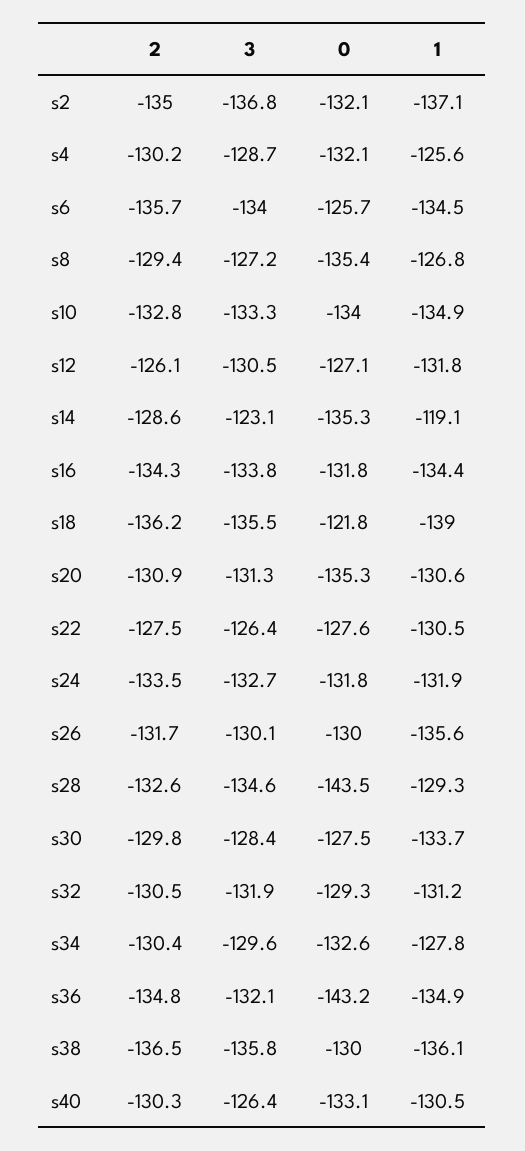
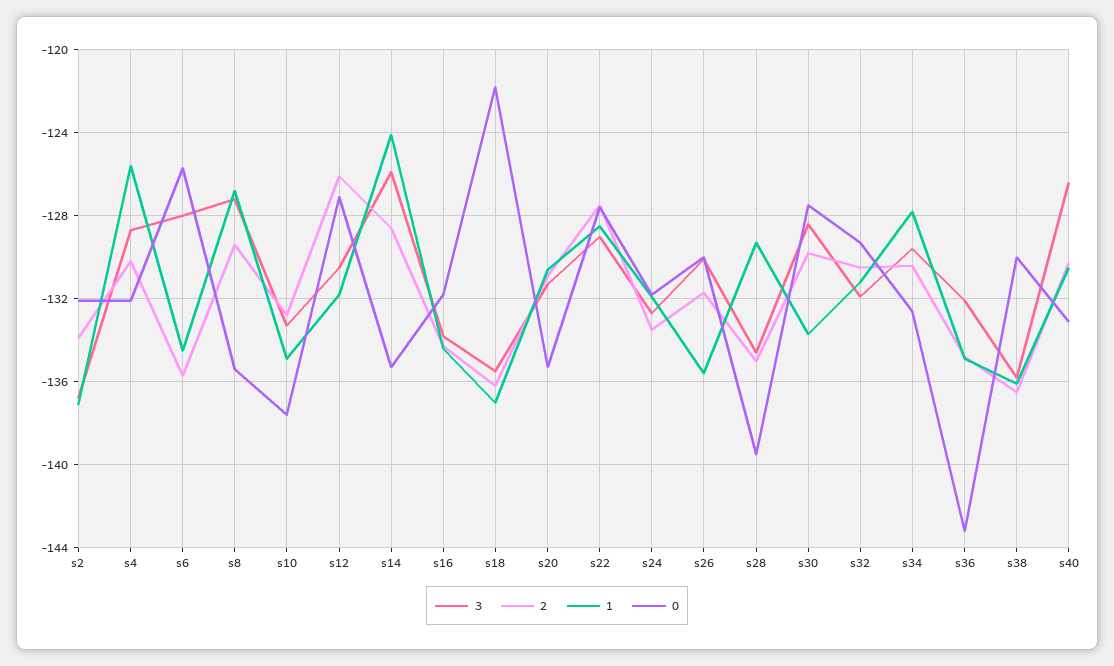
  {
    "2": {
-     "s2": -135,
+     "s2": -134,
      "s4": -130.2,
      "s6": -135.7,
      "s8": -129.4,
      "s10": -132.8,
      "s12": -126.1,
      "s14": -128.6,
      "s16": -134.3,
      "s18": -136.2,
      "s20": -130.9,
      "s22": -127.5,
      "s24": -133.5,
      "s26": -131.7,
-     "s28": -132.6,
+     "s28": -135,
      "s30": -129.8,
      "s32": -130.5,
      "s34": -130.4,
      "s36": -134.8,
      "s38": -136.5,
      "s40": -130.3
    },
    "3": {
      "s2": -136.8,
      "s4": -128.7,
-     "s6": -134,
+     "s6": -128,
      "s8": -127.2,
      "s10": -133.3,
      "s12": -130.5,
-     "s14": -123.1,
+     "s14": -126,
      "s16": -133.8,
      "s18": -135.5,
      "s20": -131.3,
-     "s22": -126.4,
+     "s22": -129,
      "s24": -132.7,
      "s26": -130.1,
      "s28": -134.6,
      "s30": -128.4,
      "s32": -131.9,
      "s34": -129.6,
      "s36": -132.1,
      "s38": -135.8,
      "s40": -126.4
    },
    "0": {
      "s2": -132.1,
      "s4": -132.1,
      "s6": -125.7,
      "s8": -135.4,
-     "s10": -134,
+     "s10": -137.5,
      "s12": -127.1,
      "s14": -135.3,
      "s16": -131.8,
      "s18": -121.8,
      "s20": -135.3,
      "s22": -127.6,
      "s24": -131.8,
      "s26": -130,
-     "s28": -143.5,
+     "s28": -139.5,
      "s30": -127.5,
      "s32": -129.3,
      "s34": -132.6,
      "s36": -143.2,
      "s38": -130,
      "s40": -133.1
    },
    "1": {
      "s2": -137.1,
      "s4": -125.6,
      "s6": -134.5,
      "s8": -126.8,
      "s10": -134.9,
      "s12": -131.8,
-     "s14": -119.1,
+     "s14": -124,
      "s16": -134.4,
-     "s18": -139,
+     "s18": -137,
      "s20": -130.6,
-     "s22": -130.5,
+     "s22": -128.5,
      "s24": -131.9,
      "s26": -135.6,
      "s28": -129.3,
      "s30": -133.7,
      "s32": -131.2,
      "s34": -127.8,
      "s36": -134.9,
      "s38": -136.1,
      "s40": -130.5
    }
  }

